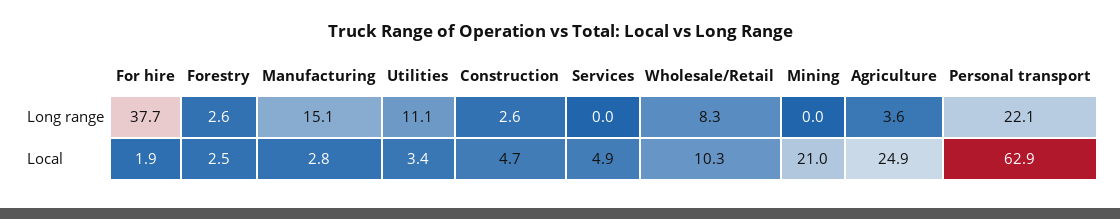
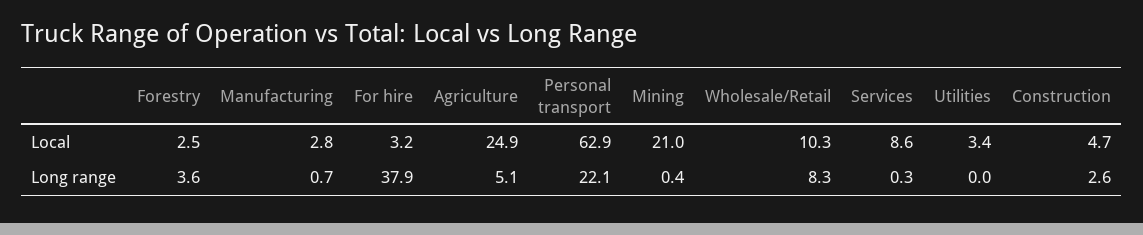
  {
    "For hire": {
-     "Long range": 37.7,
+     "Long range": 37.9,
-     "Local": 1.9
+     "Local": 3.2
    },
    "Forestry": {
-     "Long range": 2.6,
+     "Long range": 3.6,
      "Local": 2.5
    },
    "Manufacturing": {
-     "Long range": 15.1,
+     "Long range": 0.7,
      "Local": 2.8
    },
    "Utilities": {
-     "Long range": 11.1,
+     "Long range": 0,
      "Local": 3.4
    },
    "Construction": {
      "Long range": 2.6,
      "Local": 4.7
    },
    "Services": {
-     "Long range": 0,
+     "Long range": 0.3,
-     "Local": 4.9
+     "Local": 8.6
    },
    "Wholesale/Retail": {
      "Long range": 8.3,
      "Local": 10.3
    },
    "Mining": {
-     "Long range": 0,
+     "Long range": 0.4,
      "Local": 21
    },
    "Agriculture": {
-     "Long range": 3.6,
+     "Long range": 5.1,
      "Local": 24.9
    },
    "Personal transport": {
      "Long range": 22.1,
      "Local": 62.9
    }
  }

